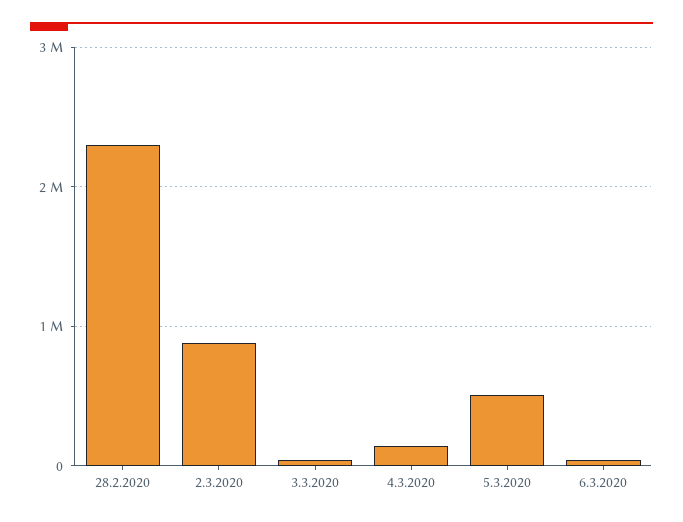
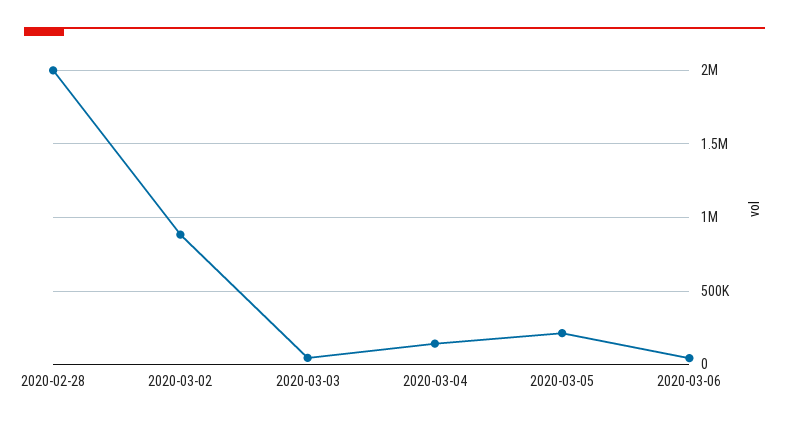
  {
-   "28.2.2020": 2300000,
+   "28.2.2020": 2000000,
    "2.3.2020": 900000,
    "3.3.2020": 50000,
    "4.3.2020": 150000,
-   "5.3.2020": 500000,
+   "5.3.2020": 200000,
    "6.3.2020": 50000
  }

